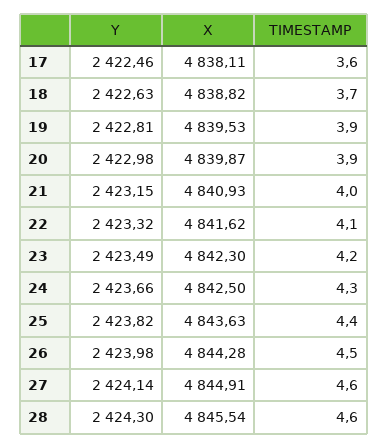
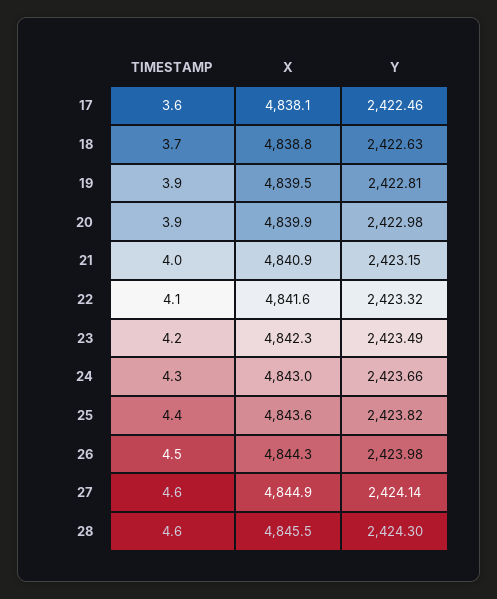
  {
    "Y": {
      "17": 2422.46,
      "18": 2422.63,
      "19": 2422.81,
      "20": 2422.98,
      "21": 2423.15,
      "22": 2423.32,
      "23": 2423.49,
      "24": 2423.66,
      "25": 2423.82,
      "26": 2423.98,
      "27": 2424.14,
      "28": 2424.3
    },
    "X": {
      "17": 4838.11,
      "18": 4838.82,
      "19": 4839.53,
      "20": 4839.87,
      "21": 4840.93,
      "22": 4841.62,
      "23": 4842.3,
-     "24": 4842.5,
+     "24": 4843,
      "25": 4843.63,
      "26": 4844.28,
      "27": 4844.91,
      "28": 4845.54
    },
    "TIMESTAMP": {
      "17": 3.6,
      "18": 3.7,
      "19": 3.9,
      "20": 3.9,
      "21": 4,
      "22": 4.1,
      "23": 4.2,
      "24": 4.3,
      "25": 4.4,
      "26": 4.5,
      "27": 4.6,
      "28": 4.6
    }
  }

